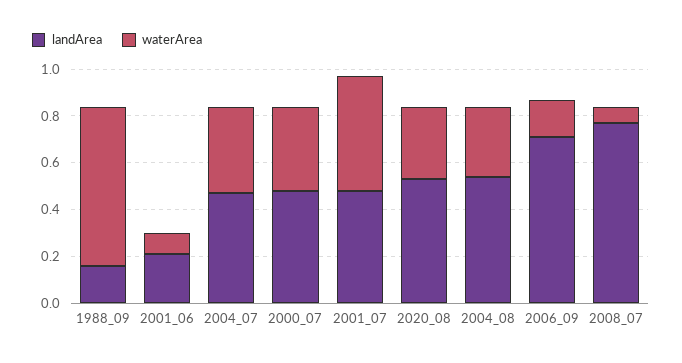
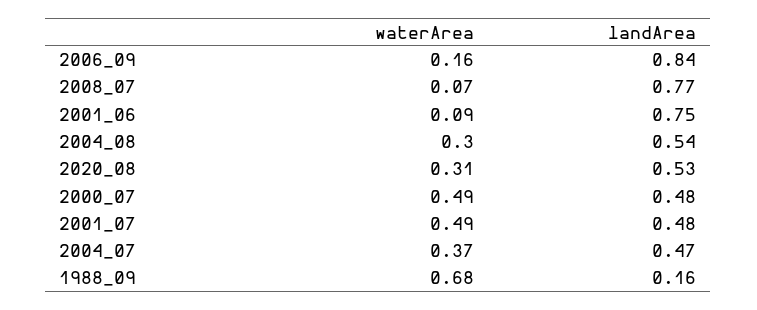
  {
    "landArea": {
      "1988_09": 0.16,
-     "2001_06": 0.2,
+     "2001_06": 0.75,
      "2004_07": 0.47,
      "2000_07": 0.48,
      "2001_07": 0.48,
      "2020_08": 0.53,
      "2004_08": 0.54,
-     "2006_09": 0.7,
+     "2006_09": 0.84,
      "2008_07": 0.77
    },
    "waterArea": {
      "1988_09": 0.68,
      "2001_06": 0.09,
      "2004_07": 0.37,
-     "2000_07": 0.35,
+     "2000_07": 0.49,
      "2001_07": 0.49,
      "2020_08": 0.31,
      "2004_08": 0.3,
      "2006_09": 0.16,
      "2008_07": 0.07
    }
  }

